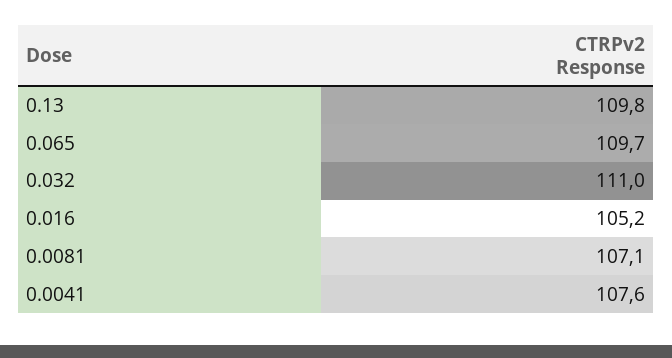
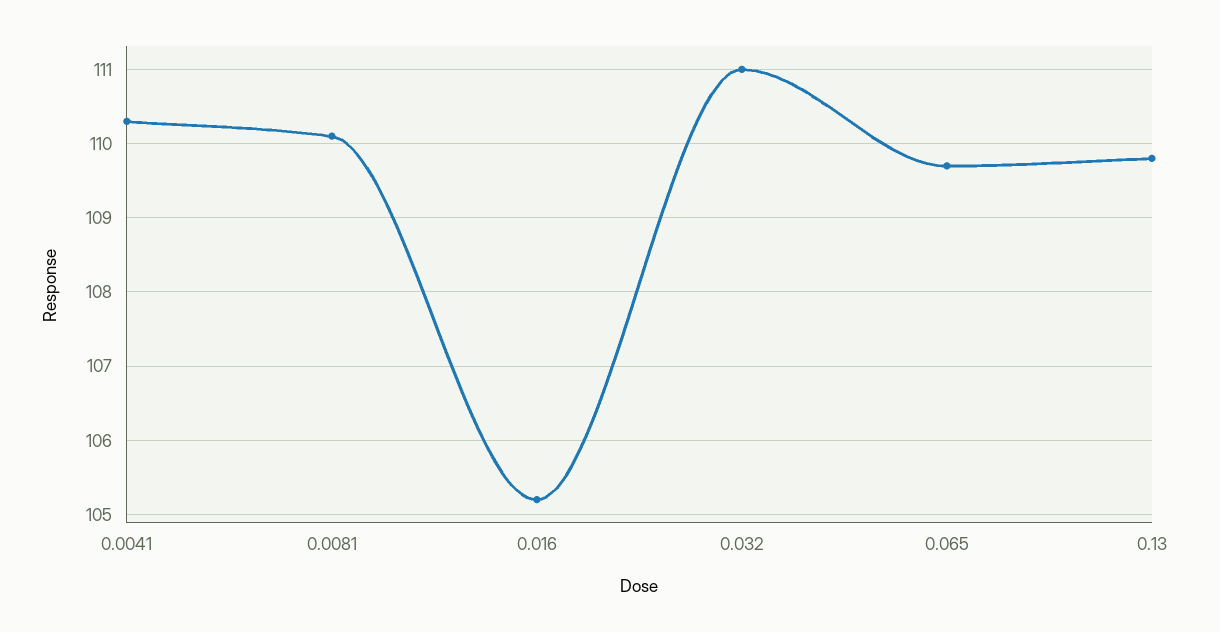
  {
    "0.13": 109.8,
    "0.065": 109.7,
    "0.032": 111,
    "0.016": 105.2,
-   "0.0081": 107.1,
+   "0.0081": 110.1,
-   "0.0041": 107.6
+   "0.0041": 110.3
  }

